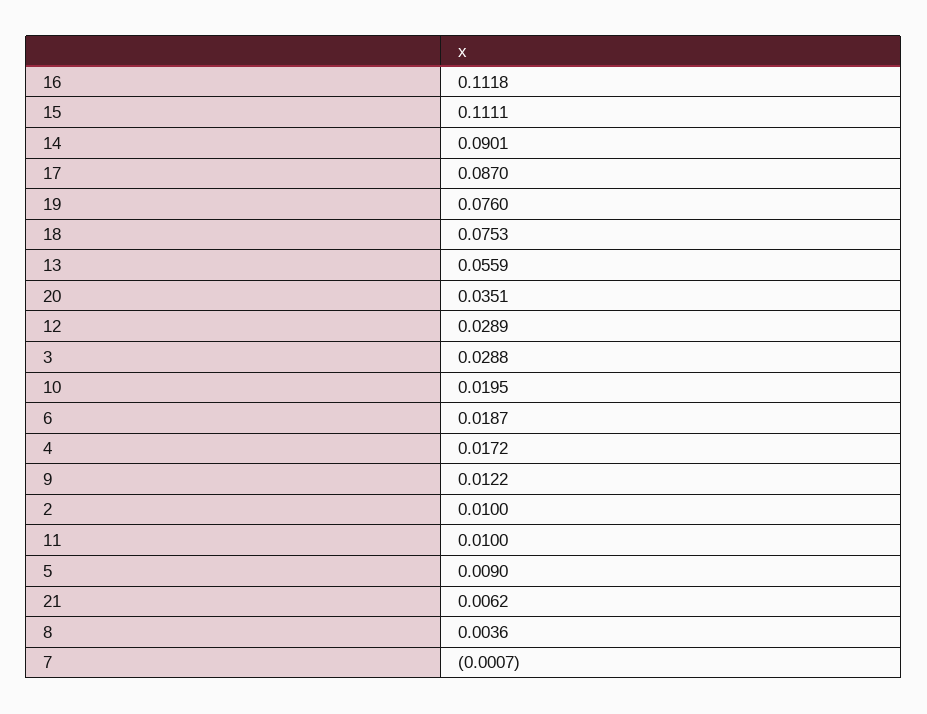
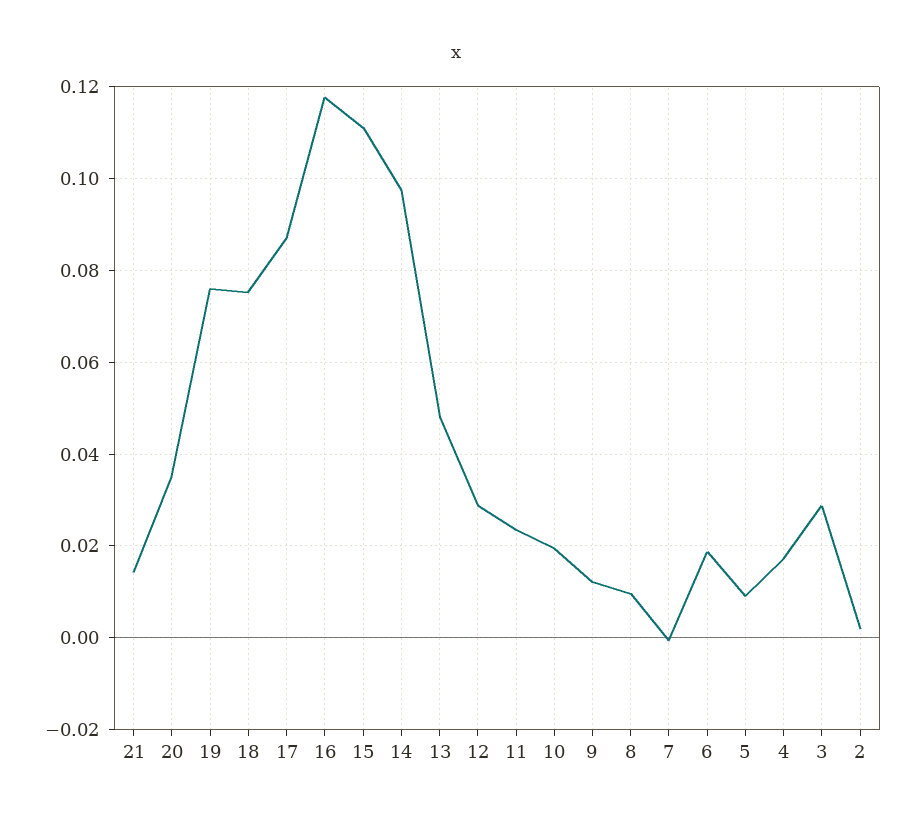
  {
-   "16": 0.1118,
+   "16": 0.118,
    "15": 0.1111,
-   "14": 0.0901,
+   "14": 0.098,
    "17": 0.087,
    "19": 0.076,
    "18": 0.0753,
-   "13": 0.0559,
+   "13": 0.048,
    "20": 0.0351,
    "12": 0.0289,
    "3": 0.0288,
    "10": 0.0195,
    "6": 0.0187,
    "4": 0.0172,
    "9": 0.0122,
-   "2": 0.01,
+   "2": 0.002,
-   "11": 0.01,
+   "11": 0.024,
    "5": 0.009,
-   "21": 0.0062,
+   "21": 0.014,
-   "8": 0.0036,
+   "8": 0.01,
    "7": -0.0007
  }

